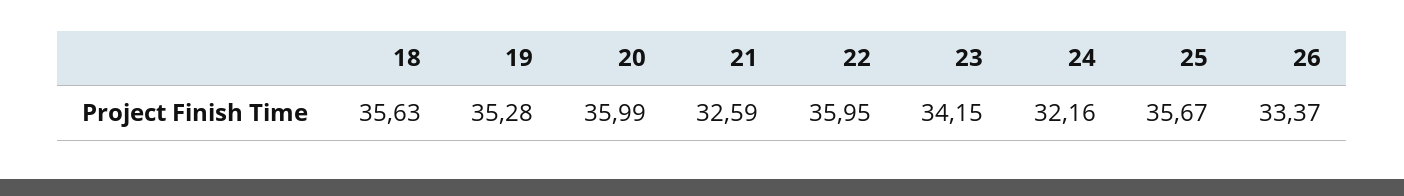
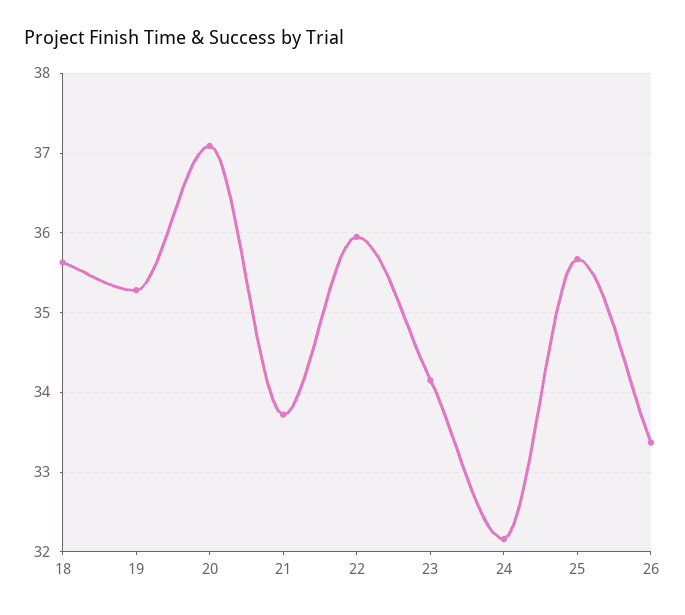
  {
    "18": 35.63,
    "19": 35.28,
-   "20": 35.99,
+   "20": 37.1,
-   "21": 32.59,
+   "21": 33.7,
    "22": 35.95,
    "23": 34.15,
    "24": 32.16,
    "25": 35.67,
    "26": 33.37
  }

